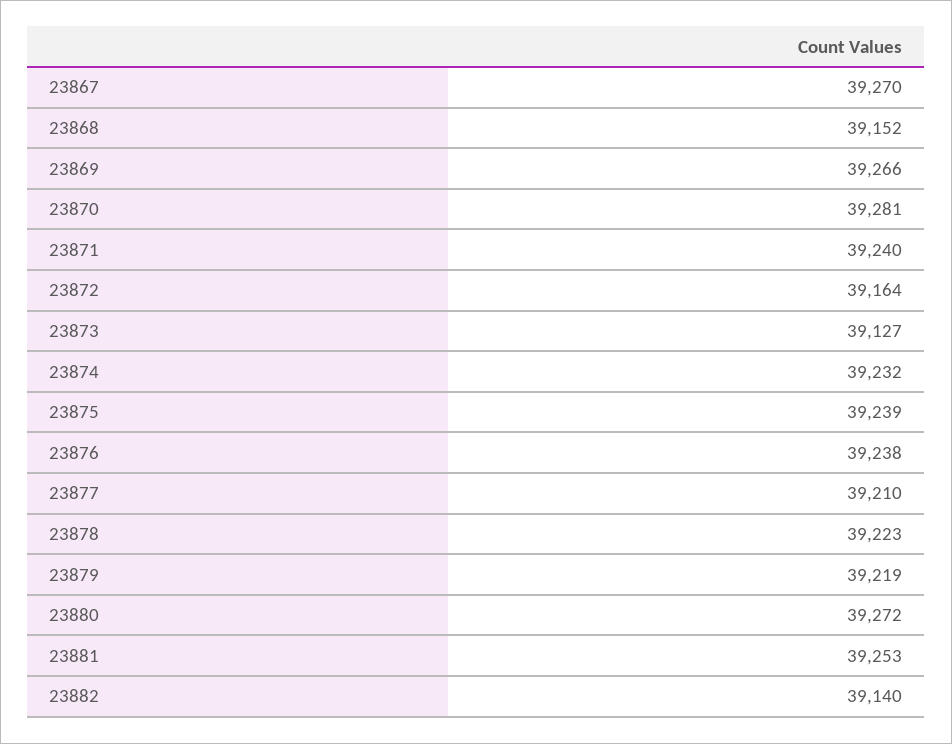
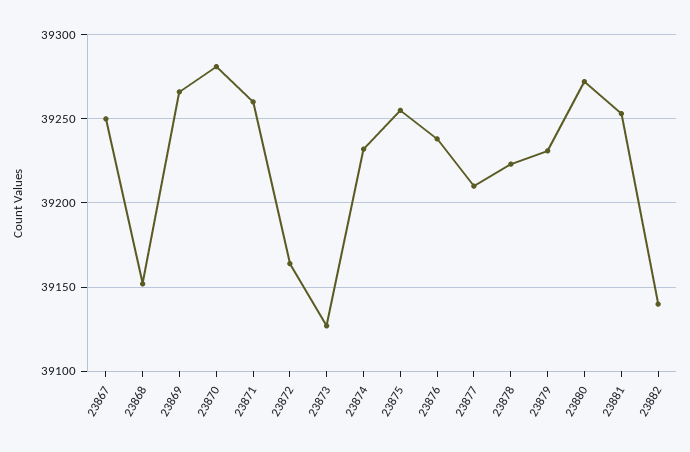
  {
-   "23867": 39270,
+   "23867": 39250,
    "23868": 39152,
    "23869": 39266,
    "23870": 39281,
-   "23871": 39240,
+   "23871": 39260,
    "23872": 39164,
    "23873": 39127,
    "23874": 39232,
-   "23875": 39239,
+   "23875": 39255,
    "23876": 39238,
    "23877": 39210,
    "23878": 39223,
-   "23879": 39219,
+   "23879": 39230,
    "23880": 39272,
    "23881": 39253,
    "23882": 39140
  }

